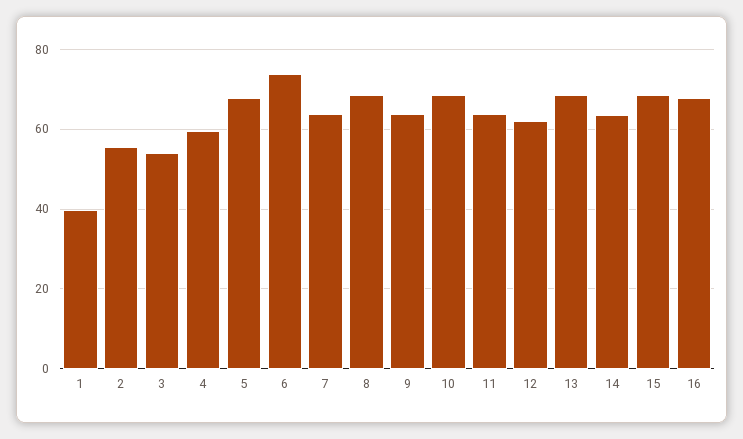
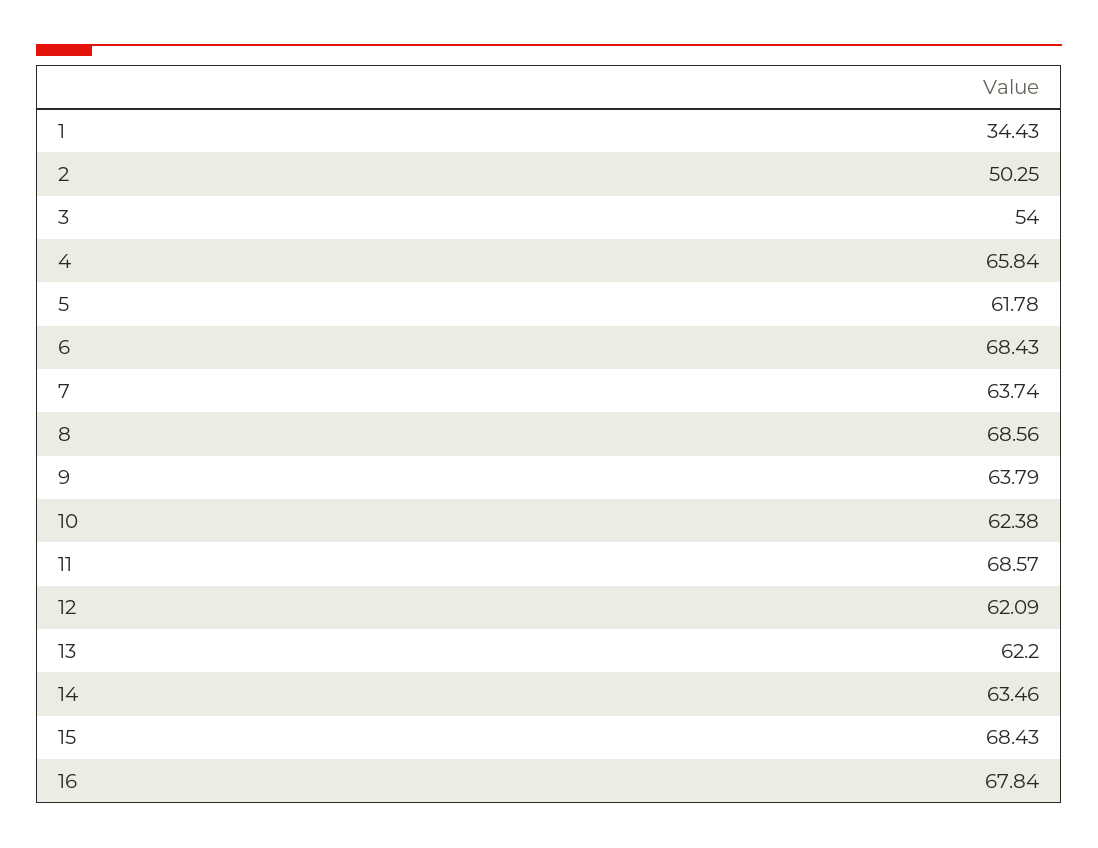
  {
-   "1": 40,
+   "1": 34.43,
-   "2": 56,
+   "2": 50.25,
    "3": 54,
-   "4": 60,
+   "4": 65.84,
-   "5": 68,
+   "5": 61.78,
-   "6": 74,
+   "6": 68.43,
    "7": 63.74,
    "8": 68.56,
    "9": 63.79,
-   "10": 68,
+   "10": 62.38,
-   "11": 64,
+   "11": 68.57,
    "12": 62.09,
-   "13": 68,
+   "13": 62.2,
    "14": 63.46,
    "15": 68.43,
    "16": 67.84
  }

